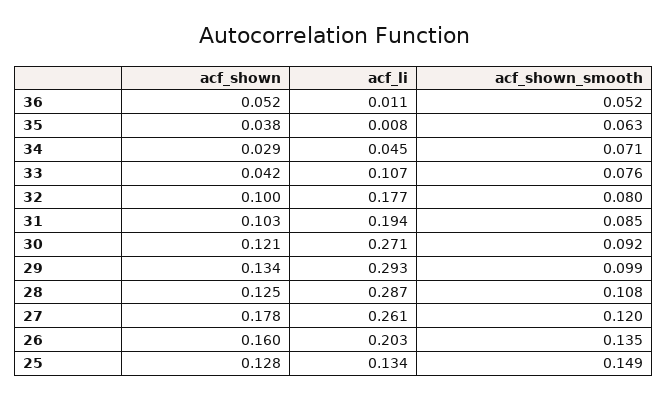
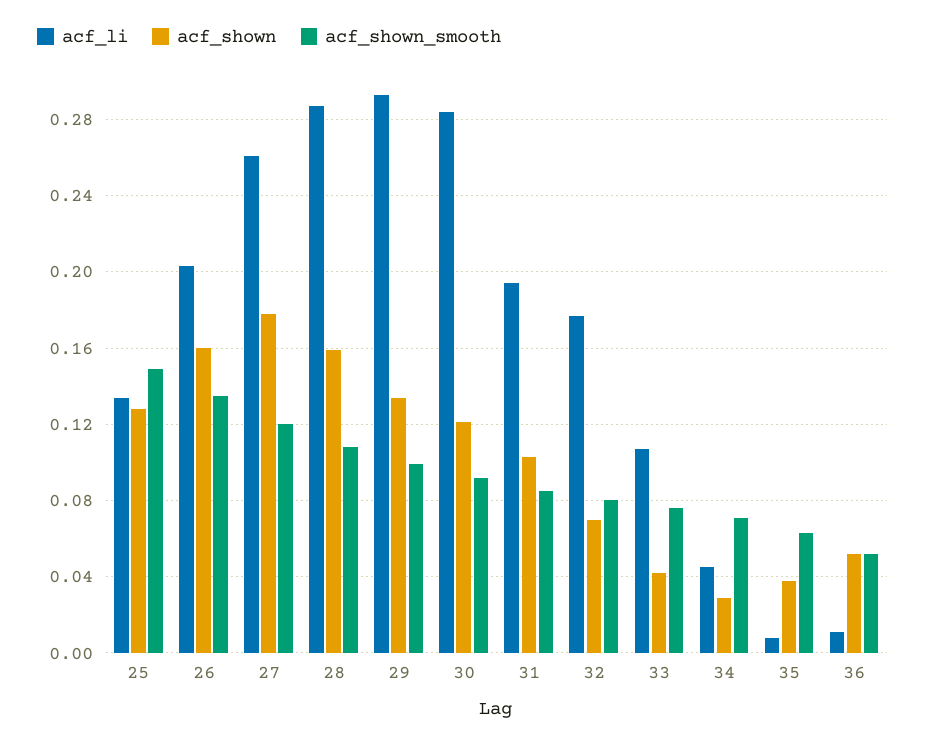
  {
    "acf_shown": {
      "36": 0.052,
      "35": 0.038,
      "34": 0.029,
      "33": 0.042,
-     "32": 0.1,
+     "32": 0.07,
      "31": 0.103,
      "30": 0.121,
      "29": 0.134,
-     "28": 0.125,
+     "28": 0.16,
      "27": 0.178,
      "26": 0.16,
      "25": 0.128
    },
    "acf_li": {
      "36": 0.011,
      "35": 0.008,
      "34": 0.045,
      "33": 0.107,
      "32": 0.177,
      "31": 0.194,
-     "30": 0.271,
+     "30": 0.285,
      "29": 0.293,
      "28": 0.287,
      "27": 0.261,
      "26": 0.203,
      "25": 0.134
    },
    "acf_shown_smooth": {
      "36": 0.052,
      "35": 0.063,
      "34": 0.071,
      "33": 0.076,
      "32": 0.08,
      "31": 0.085,
      "30": 0.092,
      "29": 0.099,
      "28": 0.108,
      "27": 0.12,
      "26": 0.135,
      "25": 0.149
    }
  }

